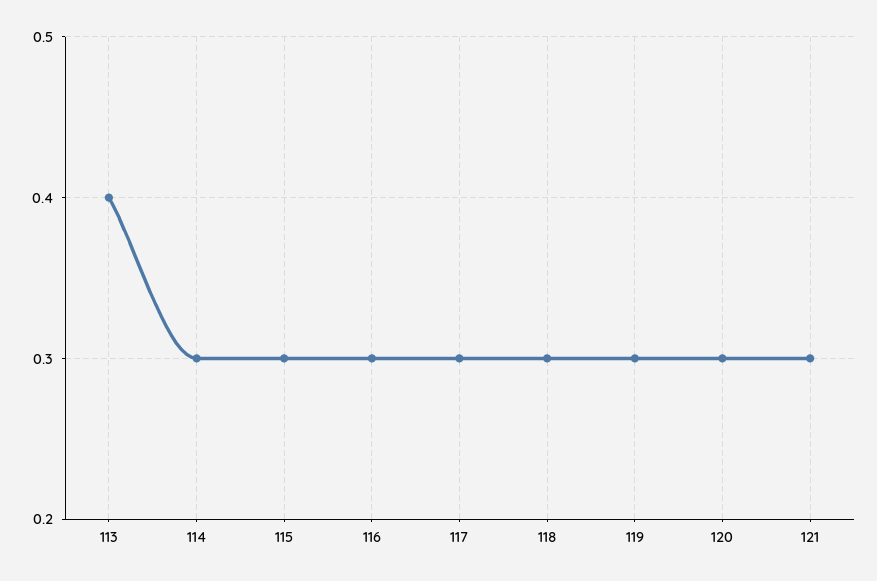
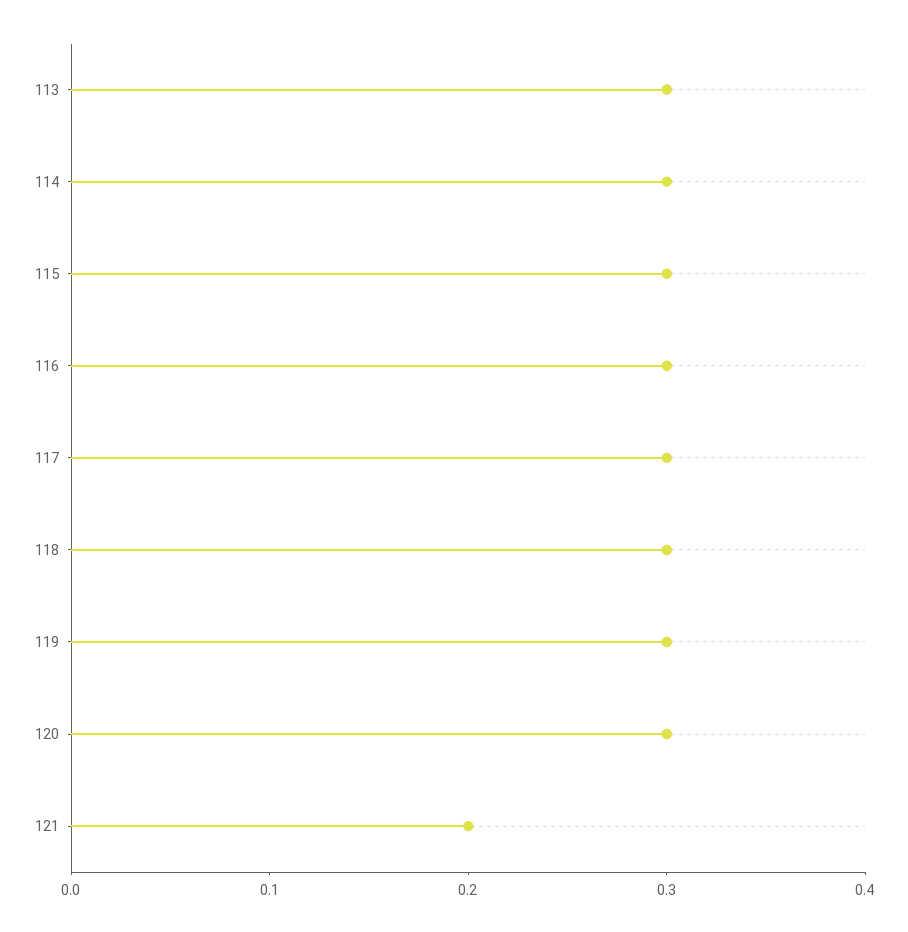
  {
-   "113": 0.4,
+   "113": 0.3,
    "114": 0.3,
    "115": 0.3,
    "116": 0.3,
    "117": 0.3,
    "118": 0.3,
    "119": 0.3,
    "120": 0.3,
-   "121": 0.3
+   "121": 0.2
  }

